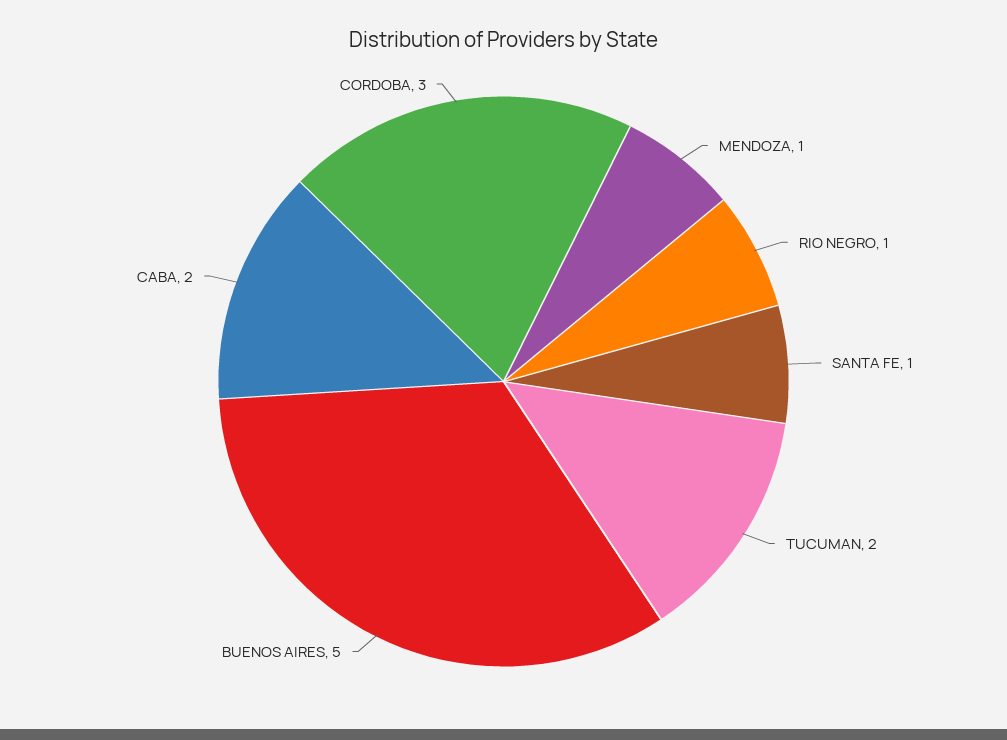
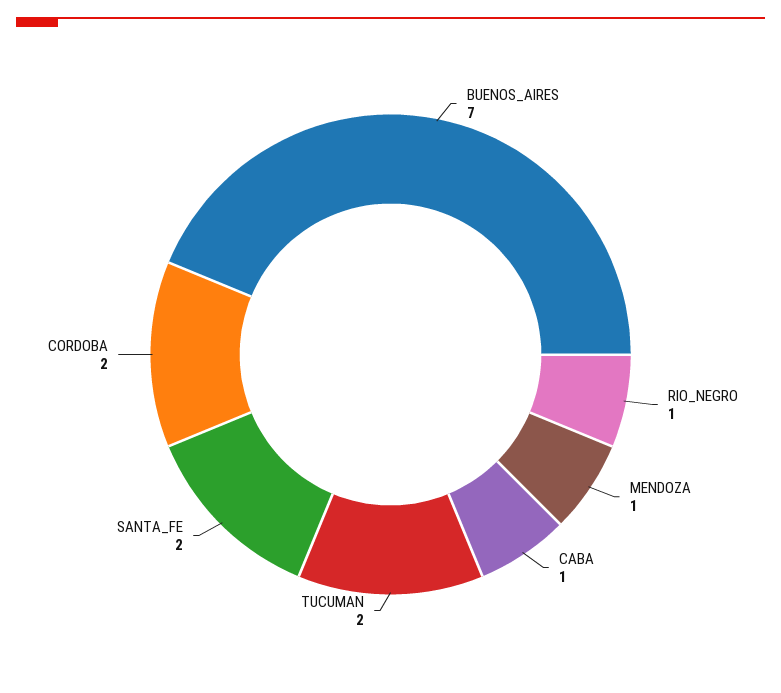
  {
    "MENDOZA": 1,
    "RIO NEGRO": 1,
-   "SANTA FE": 1,
+   "SANTA FE": 2,
    "TUCUMAN": 2,
-   "BUENOS AIRES": 5,
+   "BUENOS AIRES": 7,
-   "CABA": 2,
+   "CABA": 1,
-   "CORDOBA": 3
+   "CORDOBA": 2
  }

